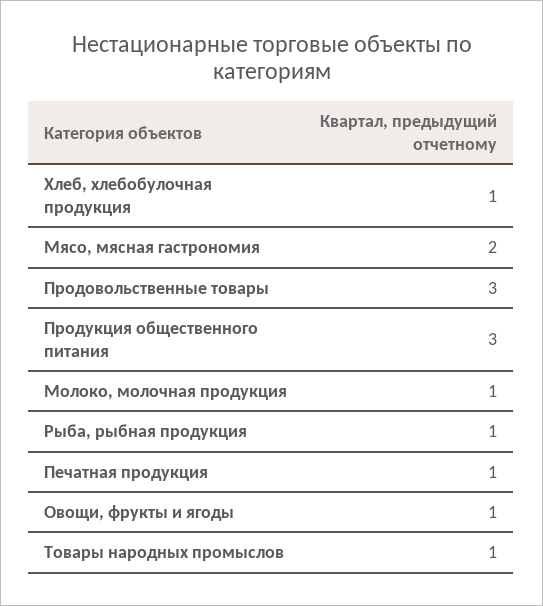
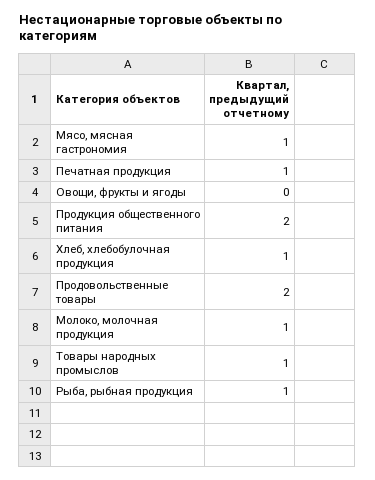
  {
    "Хлеб, хлебобулочная продукция": 1,
-   "Мясо, мясная гастрономия": 2,
+   "Мясо, мясная гастрономия": 1,
-   "Продовольственные товары": 3,
+   "Продовольственные товары": 2,
-   "Продукция общественного питания": 3,
+   "Продукция общественного питания": 2,
    "Молоко, молочная продукция": 1,
    "Рыба, рыбная продукция": 1,
    "Печатная продукция": 1,
-   "Овощи, фрукты и ягоды": 1,
+   "Овощи, фрукты и ягоды": 0,
    "Товары народных промыслов": 1
  }

